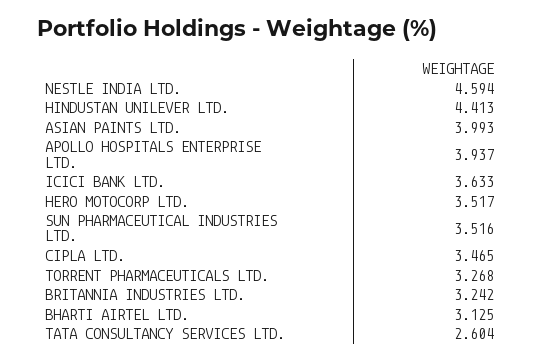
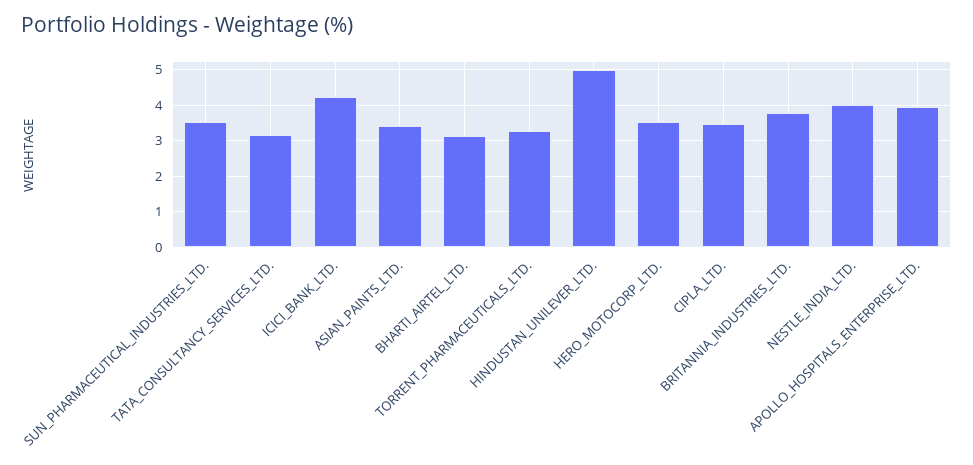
  {
-   "NESTLE INDIA LTD.": 4.594,
+   "NESTLE INDIA LTD.": 4,
-   "HINDUSTAN UNILEVER LTD.": 4.413,
+   "HINDUSTAN UNILEVER LTD.": 5,
-   "ASIAN PAINTS LTD.": 3.993,
+   "ASIAN PAINTS LTD.": 3.4,
    "APOLLO HOSPITALS ENTERPRISE LTD.": 3.937,
-   "ICICI BANK LTD.": 3.633,
+   "ICICI BANK LTD.": 4.2,
    "HERO MOTOCORP LTD.": 3.517,
    "SUN PHARMACEUTICAL INDUSTRIES LTD.": 3.516,
    "CIPLA LTD.": 3.465,
    "TORRENT PHARMACEUTICALS LTD.": 3.268,
-   "BRITANNIA INDUSTRIES LTD.": 3.242,
+   "BRITANNIA INDUSTRIES LTD.": 3.8,
    "BHARTI AIRTEL LTD.": 3.125,
-   "TATA CONSULTANCY SERVICES LTD.": 2.604
+   "TATA CONSULTANCY SERVICES LTD.": 3.2
  }

